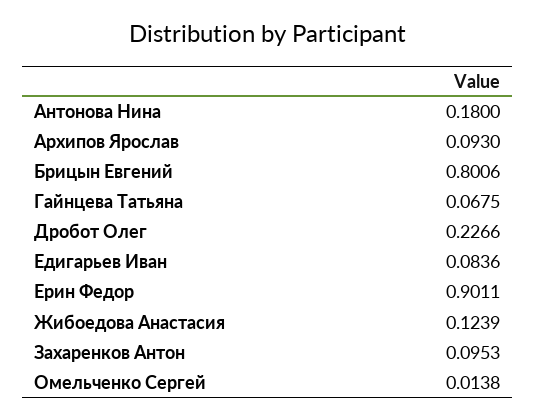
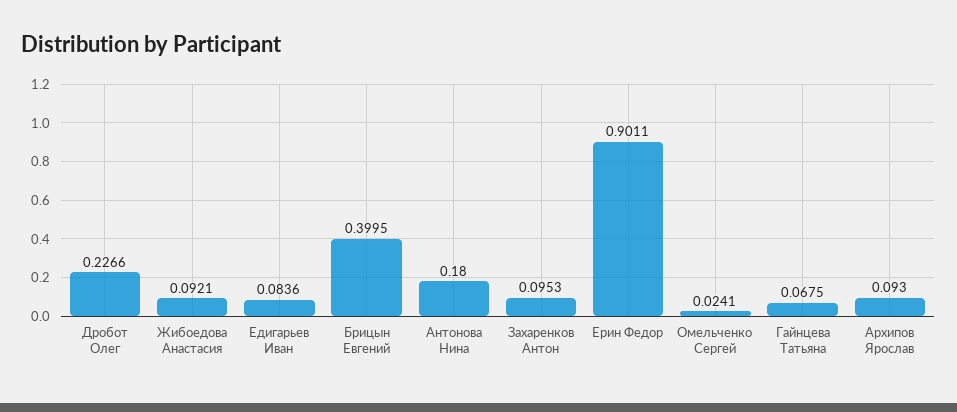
  {
    "Антонова Нина": 0.18,
    "Архипов Ярослав": 0.093,
-   "Брицын Евгений": 0.8006,
+   "Брицын Евгений": 0.3995,
    "Гайнцева Татьяна": 0.0675,
    "Дробот Олег": 0.2266,
    "Едигарьев Иван": 0.0836,
    "Ерин Федор": 0.9011,
-   "Жибоедова Анастасия": 0.1239,
+   "Жибоедова Анастасия": 0.0921,
    "Захаренков Антон": 0.0953,
-   "Омельченко Сергей": 0.0138
+   "Омельченко Сергей": 0.0241
  }

